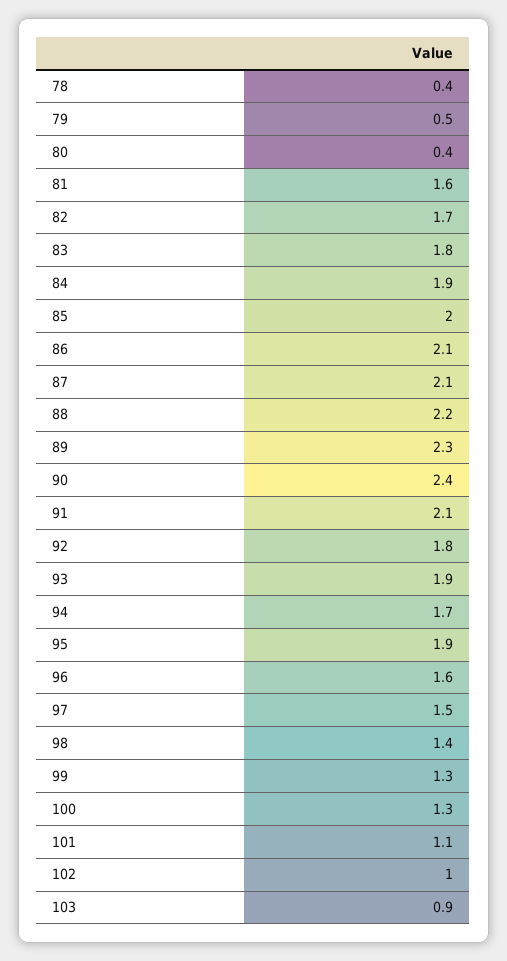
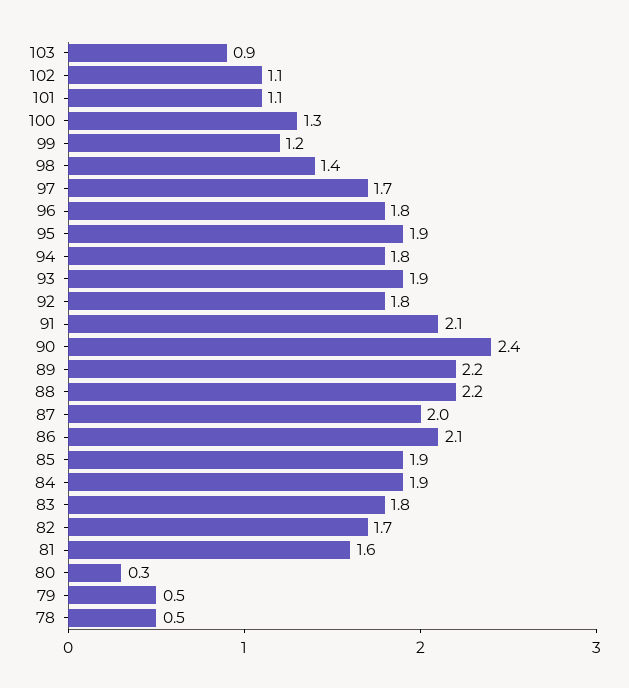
  {
-   "78": 0.4,
+   "78": 0.5,
    "79": 0.5,
-   "80": 0.4,
+   "80": 0.3,
    "81": 1.6,
    "82": 1.7,
    "83": 1.8,
    "84": 1.9,
-   "85": 2,
+   "85": 1.9,
    "86": 2.1,
-   "87": 2.1,
+   "87": 2,
    "88": 2.2,
-   "89": 2.3,
+   "89": 2.2,
    "90": 2.4,
    "91": 2.1,
    "92": 1.8,
    "93": 1.9,
-   "94": 1.7,
+   "94": 1.8,
    "95": 1.9,
-   "96": 1.6,
+   "96": 1.8,
-   "97": 1.5,
+   "97": 1.7,
    "98": 1.4,
-   "99": 1.3,
+   "99": 1.2,
    "100": 1.3,
    "101": 1.1,
-   "102": 1,
+   "102": 1.1,
    "103": 0.9
  }

